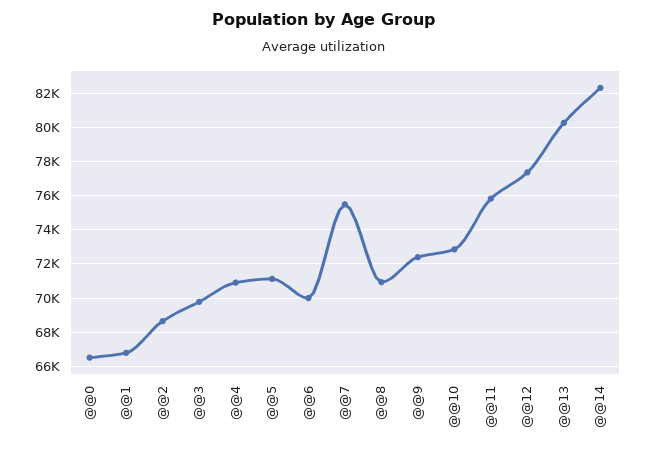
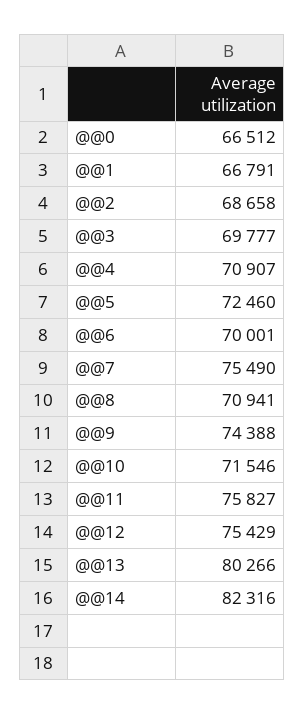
  {
    "@@0": 66512,
    "@@1": 66791,
    "@@2": 68658,
    "@@3": 69777,
    "@@4": 70907,
-   "@@5": 71000,
+   "@@5": 72460,
    "@@6": 70001,
    "@@7": 75490,
    "@@8": 70941,
-   "@@9": 72500,
+   "@@9": 74388,
-   "@@10": 73000,
+   "@@10": 71546,
    "@@11": 75827,
-   "@@12": 77500,
+   "@@12": 75429,
    "@@13": 80266,
    "@@14": 82316
  }

